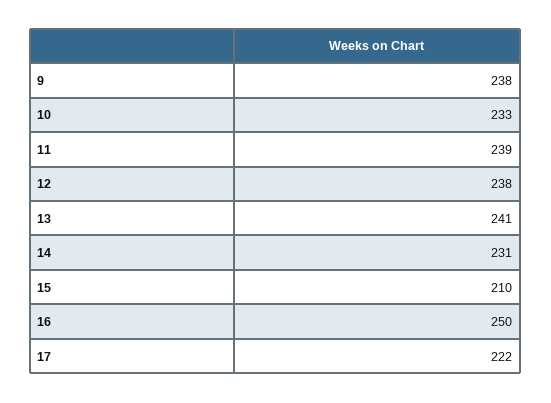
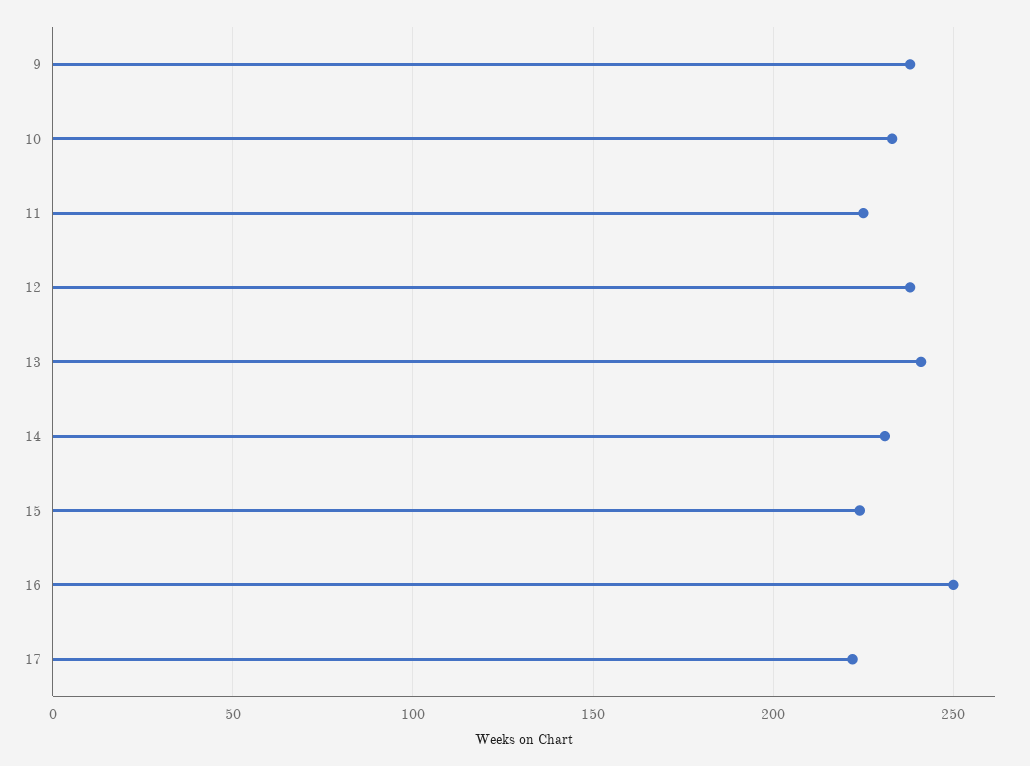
  {
    "9": 238,
    "10": 233,
-   "11": 239,
+   "11": 225,
    "12": 238,
    "13": 241,
    "14": 231,
-   "15": 210,
+   "15": 225,
    "16": 250,
    "17": 222
  }

